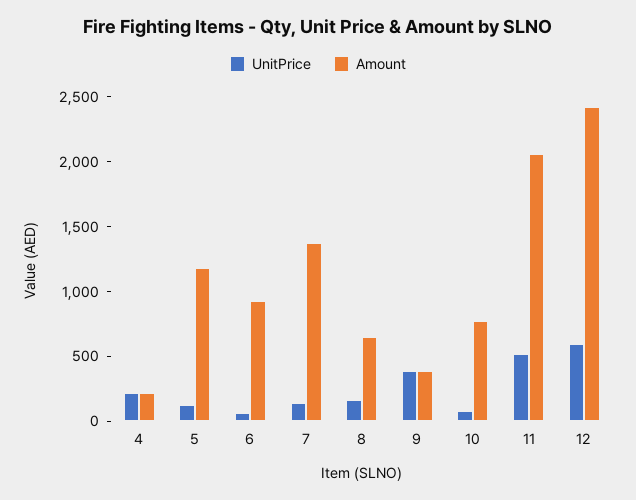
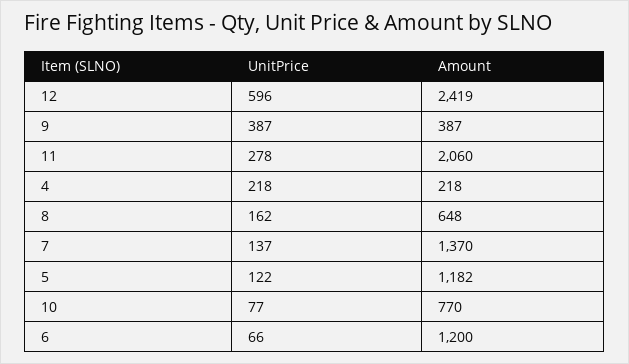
  {
    "UnitPrice": {
      "4": 218,
      "5": 122,
      "6": 66,
      "7": 137,
      "8": 162,
      "9": 387,
      "10": 77,
-     "11": 500,
+     "11": 278,
      "12": 596
    },
    "Amount": {
      "4": 218,
      "5": 1182,
-     "6": 900,
+     "6": 1200,
      "7": 1370,
      "8": 648,
      "9": 387,
      "10": 770,
      "11": 2060,
      "12": 2419
    }
  }

